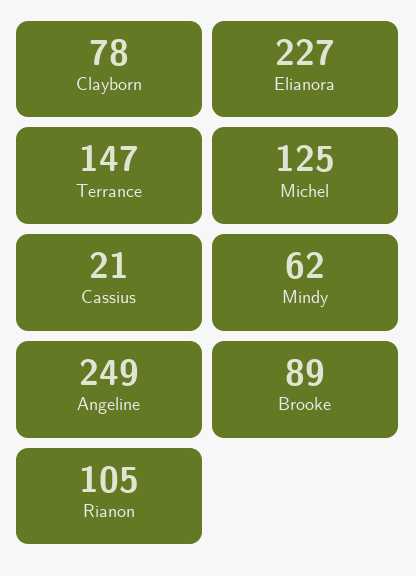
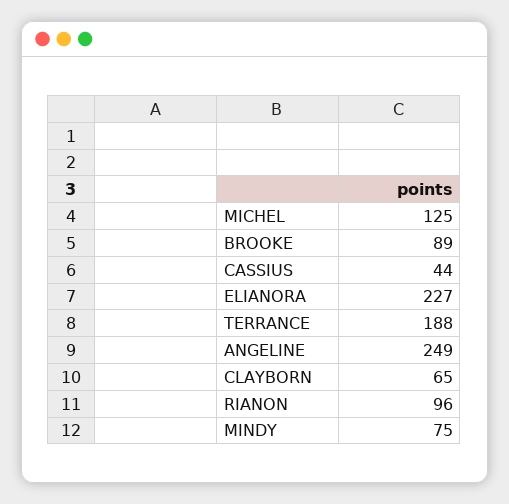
  {
-   "Clayborn": 78,
+   "Clayborn": 65,
    "Elianora": 227,
-   "Terrance": 147,
+   "Terrance": 188,
    "Michel": 125,
-   "Cassius": 21,
+   "Cassius": 44,
-   "Mindy": 62,
+   "Mindy": 75,
    "Angeline": 249,
    "Brooke": 89,
-   "Rianon": 105
+   "Rianon": 96
  }

